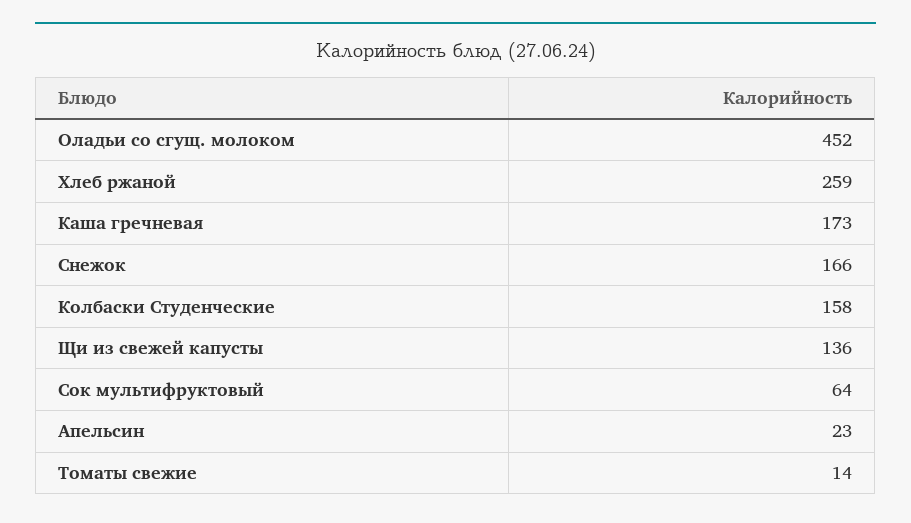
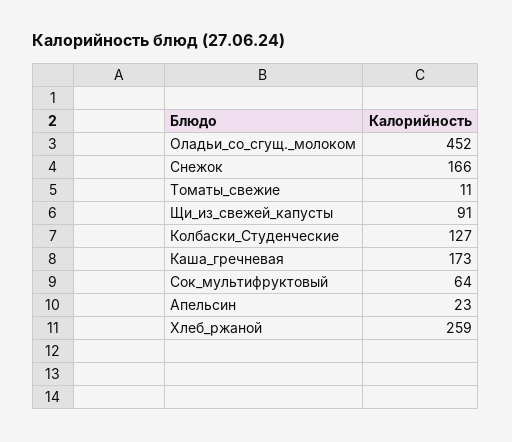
  {
    "Оладьи со сгущ. молоком": 452,
    "Хлеб ржаной": 259,
    "Каша гречневая": 173,
    "Снежок": 166,
-   "Колбаски Студенческие": 158,
+   "Колбаски Студенческие": 127,
-   "Щи из свежей капусты": 136,
+   "Щи из свежей капусты": 91,
    "Сок мультифруктовый": 64,
    "Апельсин": 23,
-   "Томаты свежие": 14
+   "Томаты свежие": 11
  }

